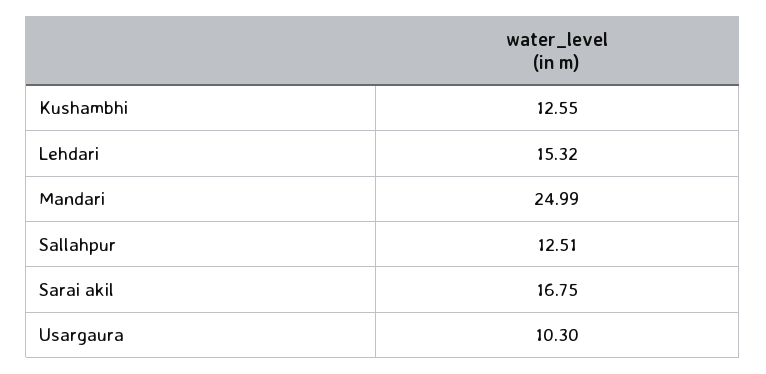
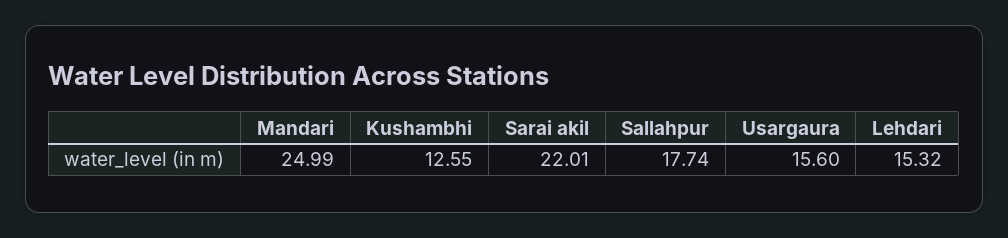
  {
    "Kushambhi": 12.55,
    "Lehdari": 15.32,
    "Mandari": 24.99,
-   "Sallahpur": 12.51,
+   "Sallahpur": 17.74,
-   "Sarai akil": 16.75,
+   "Sarai akil": 22.01,
-   "Usargaura": 10.3
+   "Usargaura": 15.6
  }

